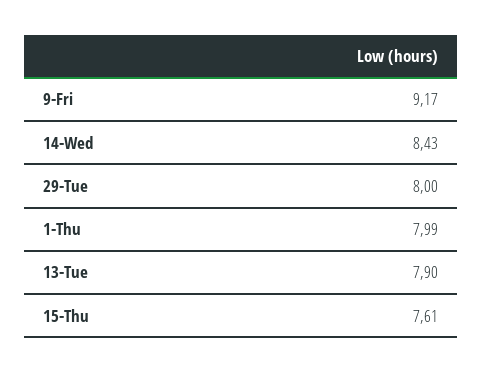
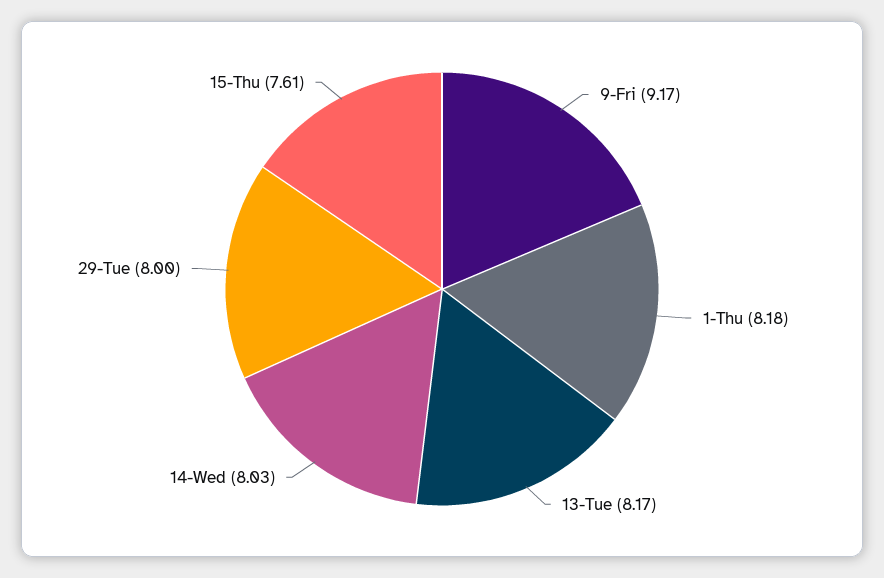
  {
    "9-Fri": 9.17,
-   "14-Wed": 8.43,
+   "14-Wed": 8.03,
    "29-Tue": 8,
-   "1-Thu": 7.99,
+   "1-Thu": 8.18,
-   "13-Tue": 7.9,
+   "13-Tue": 8.17,
    "15-Thu": 7.61
  }

